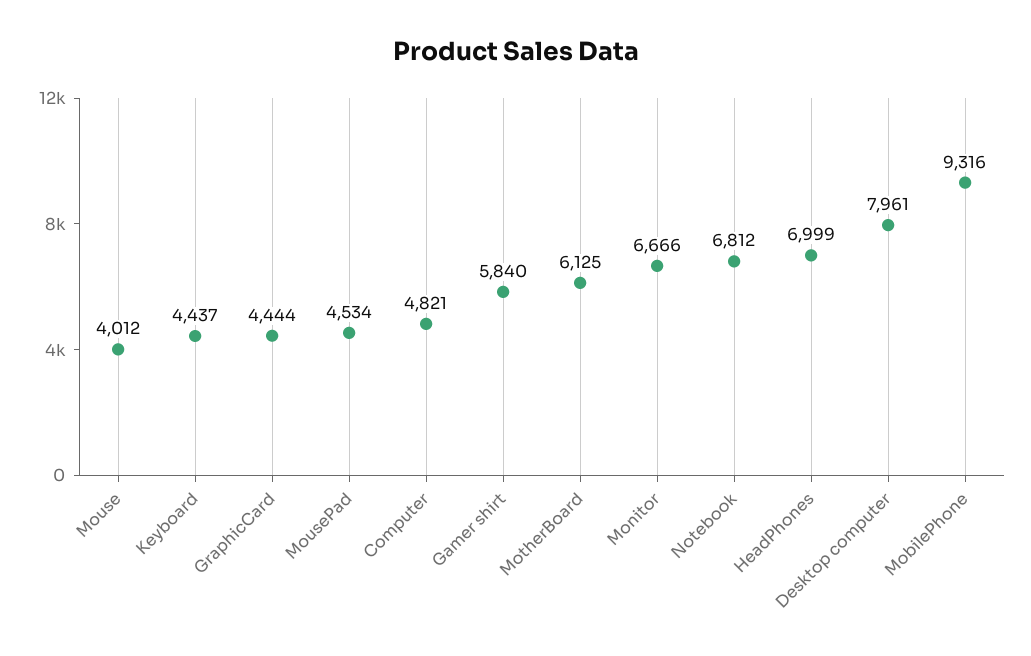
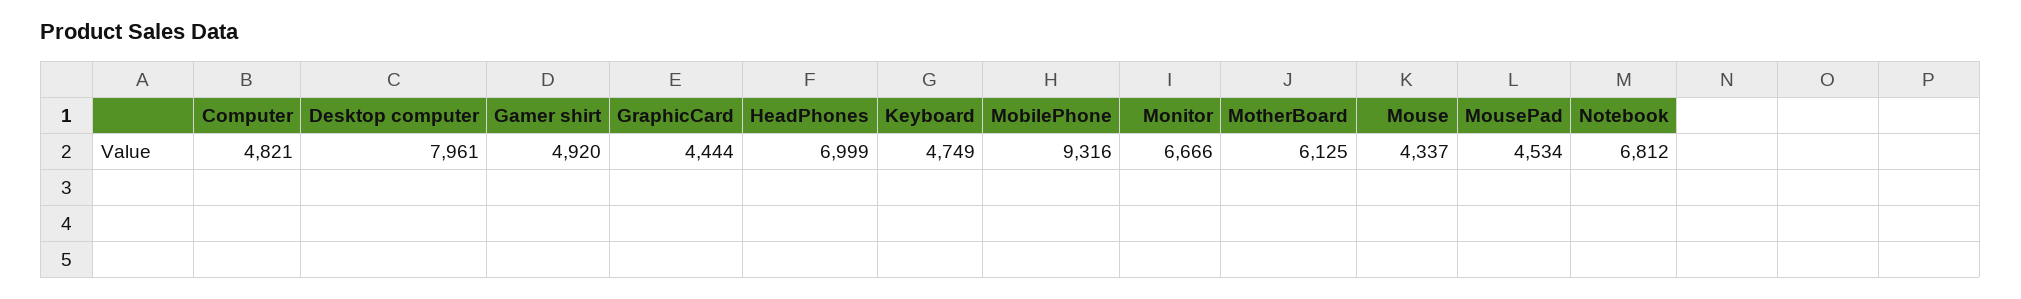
  {
-   "Mouse": 4012,
+   "Mouse": 4337,
-   "Keyboard": 4437,
+   "Keyboard": 4749,
    "GraphicCard": 4444,
    "MousePad": 4534,
    "Computer": 4821,
-   "Gamer shirt": 5840,
+   "Gamer shirt": 4920,
    "MotherBoard": 6125,
    "Monitor": 6666,
    "Notebook": 6812,
    "HeadPhones": 6999,
    "Desktop computer": 7961,
    "MobilePhone": 9316
  }

